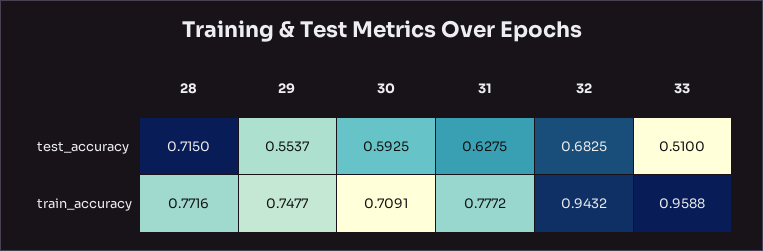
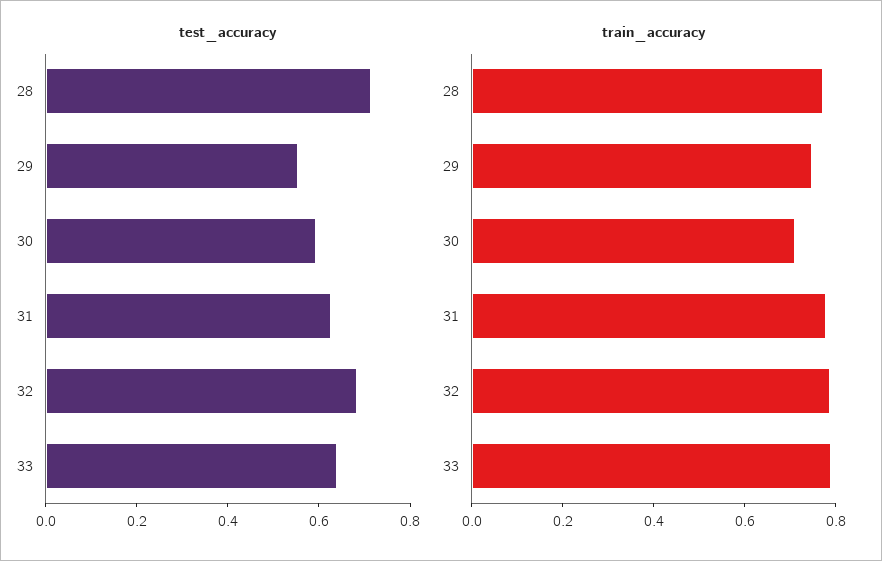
  {
    "test_accuracy": {
      "28": 0.715,
      "29": 0.5537,
      "30": 0.5925,
      "31": 0.6275,
      "32": 0.6825,
-     "33": 0.51
+     "33": 0.65
    },
    "train_accuracy": {
      "28": 0.7716,
      "29": 0.7477,
      "30": 0.7091,
      "31": 0.7772,
-     "32": 0.9432,
+     "32": 0.8,
-     "33": 0.9588
+     "33": 0.8
    }
  }

